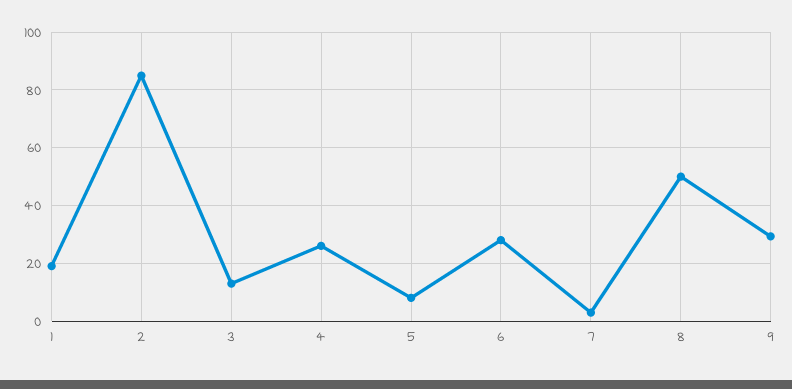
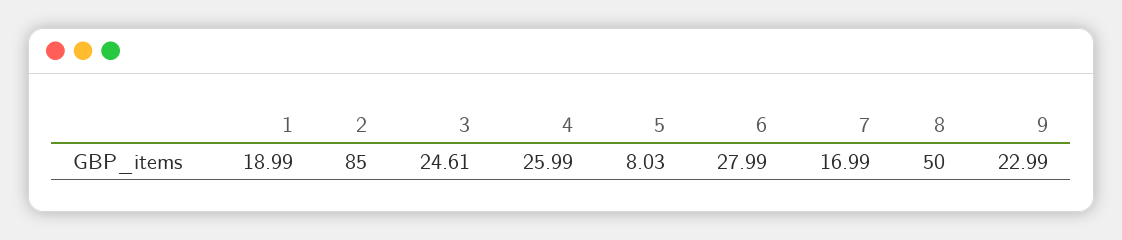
  {
    "1": 18.99,
    "2": 85,
-   "3": 12.5,
+   "3": 24.61,
    "4": 25.99,
    "5": 8.03,
    "6": 27.99,
-   "7": 2.5,
+   "7": 16.99,
    "8": 50,
-   "9": 30
+   "9": 22.99
  }

